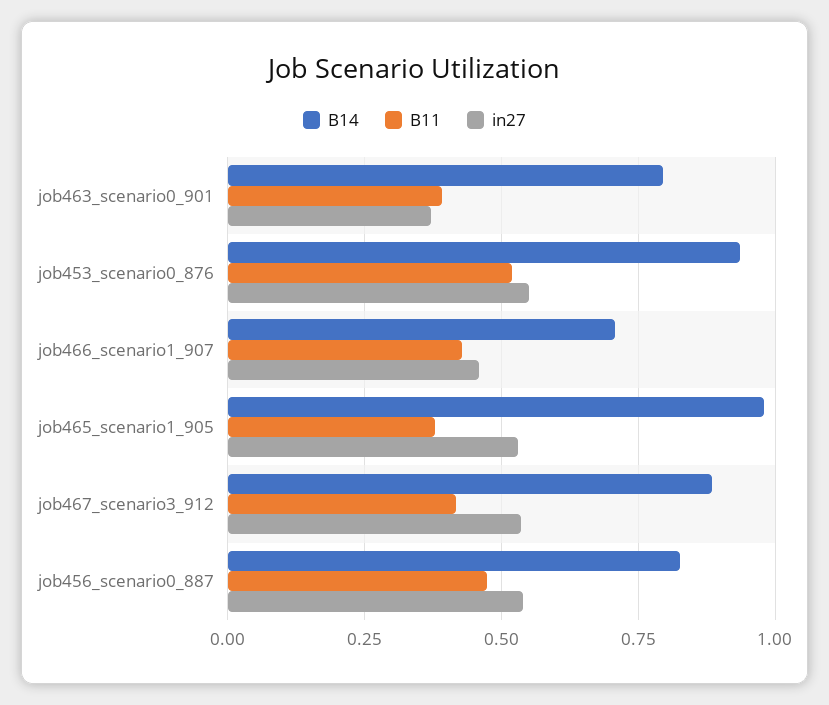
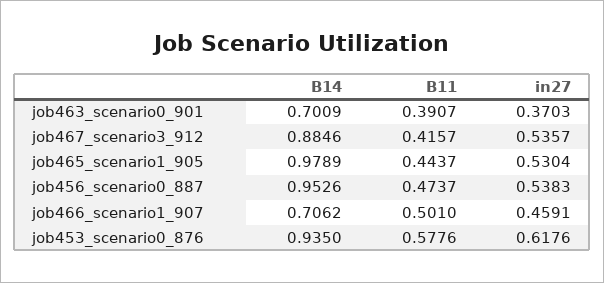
  {
    "B14": {
-     "job463_scenario0_901": 0.8,
+     "job463_scenario0_901": 0.7009,
      "job453_scenario0_876": 0.935,
      "job466_scenario1_907": 0.7062,
      "job465_scenario1_905": 0.9789,
      "job467_scenario3_912": 0.8846,
-     "job456_scenario0_887": 0.825
+     "job456_scenario0_887": 0.9526
    },
    "B11": {
      "job463_scenario0_901": 0.3907,
-     "job453_scenario0_876": 0.525,
+     "job453_scenario0_876": 0.5776,
-     "job466_scenario1_907": 0.425,
+     "job466_scenario1_907": 0.501,
-     "job465_scenario1_905": 0.375,
+     "job465_scenario1_905": 0.4437,
      "job467_scenario3_912": 0.4157,
      "job456_scenario0_887": 0.4737
    },
    "in27": {
      "job463_scenario0_901": 0.3703,
-     "job453_scenario0_876": 0.55,
+     "job453_scenario0_876": 0.6176,
      "job466_scenario1_907": 0.4591,
      "job465_scenario1_905": 0.5304,
      "job467_scenario3_912": 0.5357,
      "job456_scenario0_887": 0.5383
    }
  }

